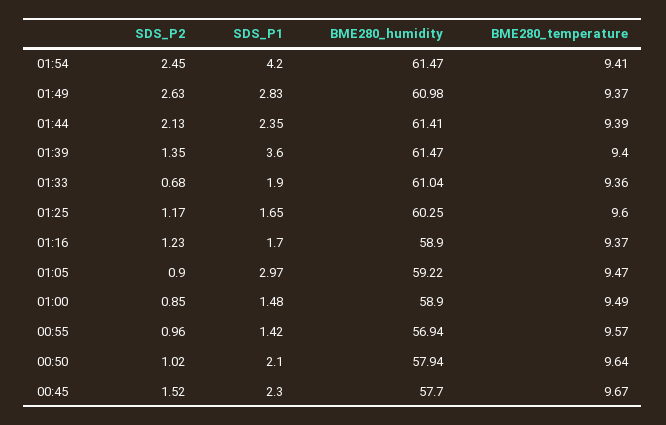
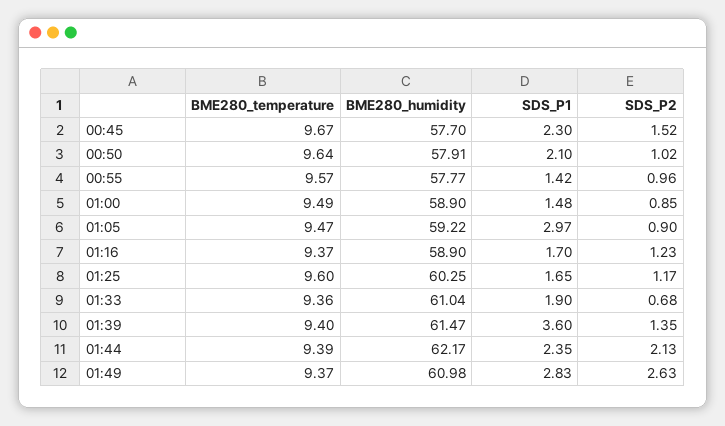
  {
    "SDS_P2": {
-     "01:54": 2.45,
      "01:49": 2.63,
      "01:44": 2.13,
      "01:39": 1.35,
      "01:33": 0.68,
      "01:25": 1.17,
      "01:16": 1.23,
      "01:05": 0.9,
      "01:00": 0.85,
      "00:55": 0.96,
      "00:50": 1.02,
      "00:45": 1.52
    },
    "SDS_P1": {
-     "01:54": 4.2,
      "01:49": 2.83,
      "01:44": 2.35,
      "01:39": 3.6,
      "01:33": 1.9,
      "01:25": 1.65,
      "01:16": 1.7,
      "01:05": 2.97,
      "01:00": 1.48,
      "00:55": 1.42,
      "00:50": 2.1,
      "00:45": 2.3
    },
    "BME280_humidity": {
-     "01:54": 61.47,
      "01:49": 60.98,
-     "01:44": 61.41,
+     "01:44": 62.17,
      "01:39": 61.47,
      "01:33": 61.04,
      "01:25": 60.25,
      "01:16": 58.9,
      "01:05": 59.22,
      "01:00": 58.9,
-     "00:55": 56.94,
+     "00:55": 57.77,
-     "00:50": 57.94,
+     "00:50": 57.91,
      "00:45": 57.7
    },
    "BME280_temperature": {
-     "01:54": 9.41,
      "01:49": 9.37,
      "01:44": 9.39,
      "01:39": 9.4,
      "01:33": 9.36,
      "01:25": 9.6,
      "01:16": 9.37,
      "01:05": 9.47,
      "01:00": 9.49,
      "00:55": 9.57,
      "00:50": 9.64,
      "00:45": 9.67
    }
  }

